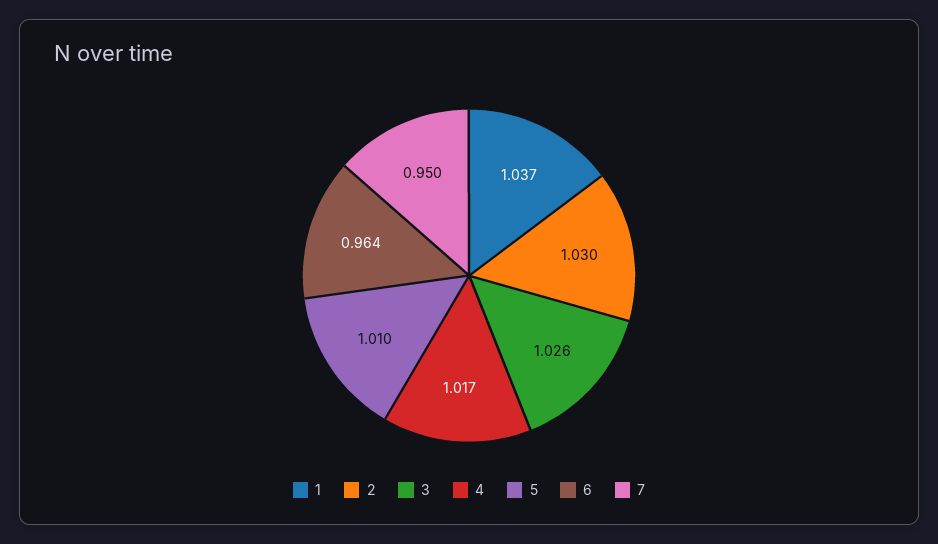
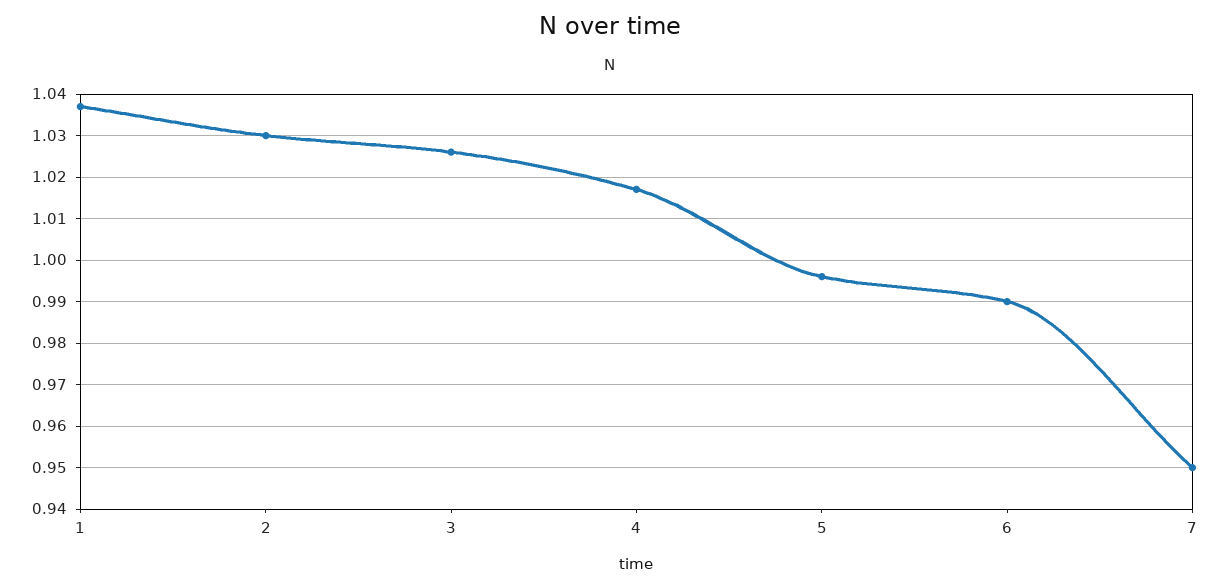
  {
    "1": 1.037,
    "2": 1.03,
    "3": 1.026,
    "4": 1.017,
-   "5": 1.01,
+   "5": 0.995,
-   "6": 0.964,
+   "6": 0.99,
    "7": 0.95
  }

